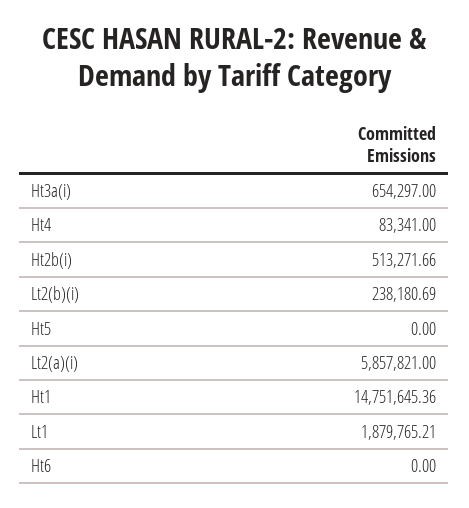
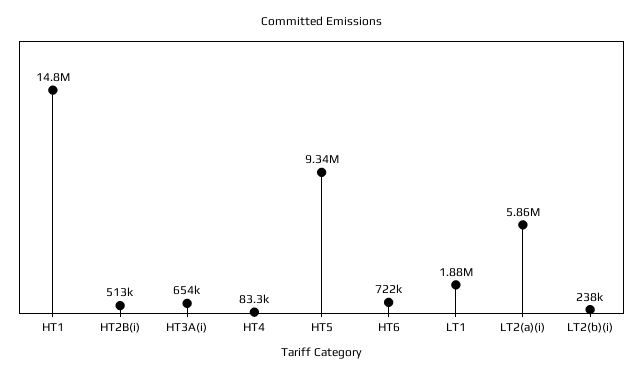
  {
    "Ht3a(i)": 654297,
    "Ht4": 83341,
    "Ht2b(i)": 513271.66,
    "Lt2(b)(i)": 238180.69,
-   "Ht5": 0,
+   "Ht5": 9340000,
    "Lt2(a)(i)": 5857821,
    "Ht1": 14751645.36,
    "Lt1": 1879765.21,
-   "Ht6": 0
+   "Ht6": 722000
  }

